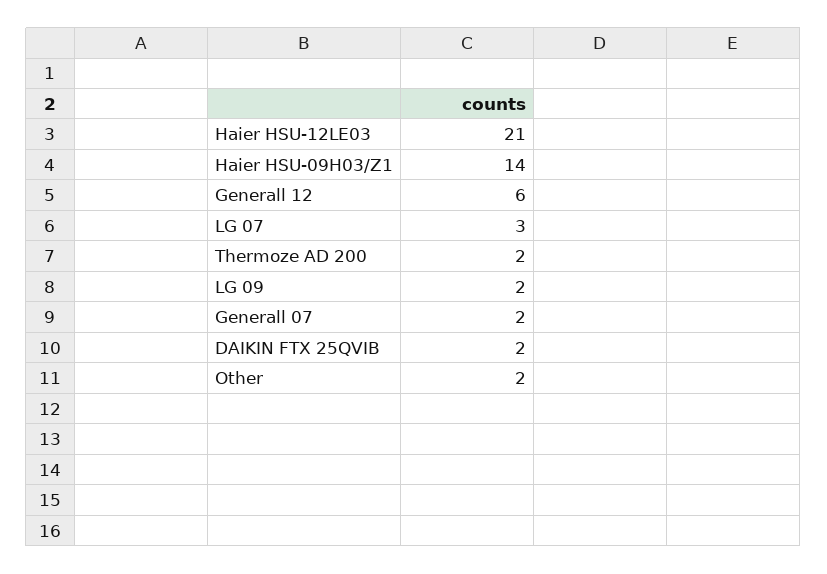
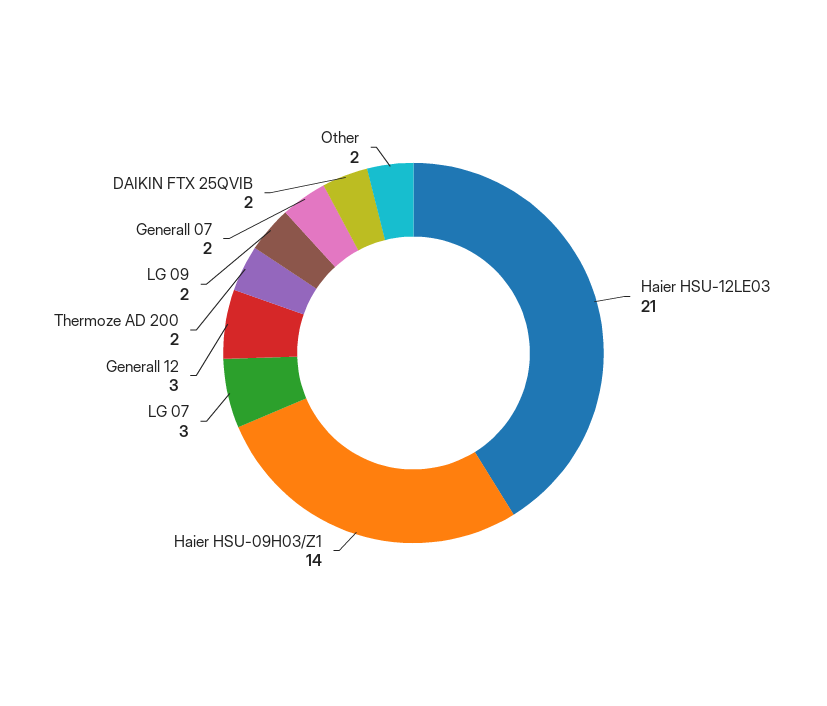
  {
    "Haier HSU-12LE03": 21,
    "Haier HSU-09H03/Z1": 14,
-   "Generall 12": 6,
+   "Generall 12": 3,
    "LG 07": 3,
    "Thermoze AD 200": 2,
    "LG 09": 2,
    "Generall 07": 2,
    "DAIKIN FTX 25QVIB": 2,
    "Other": 2
  }

